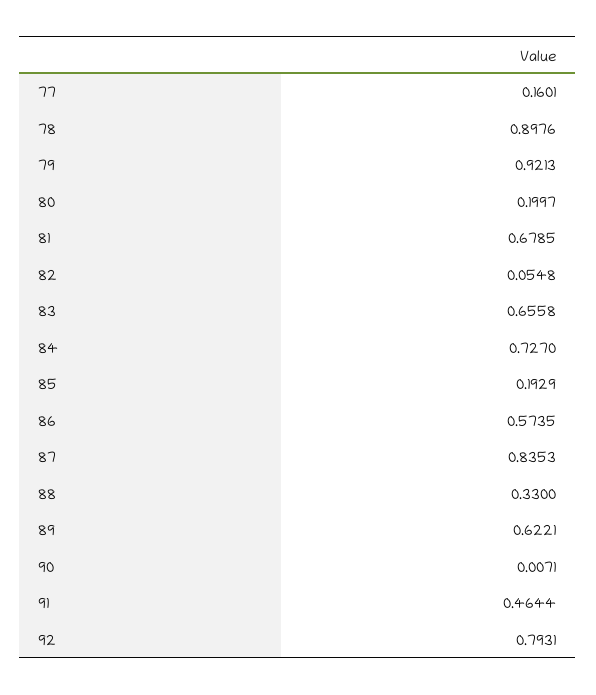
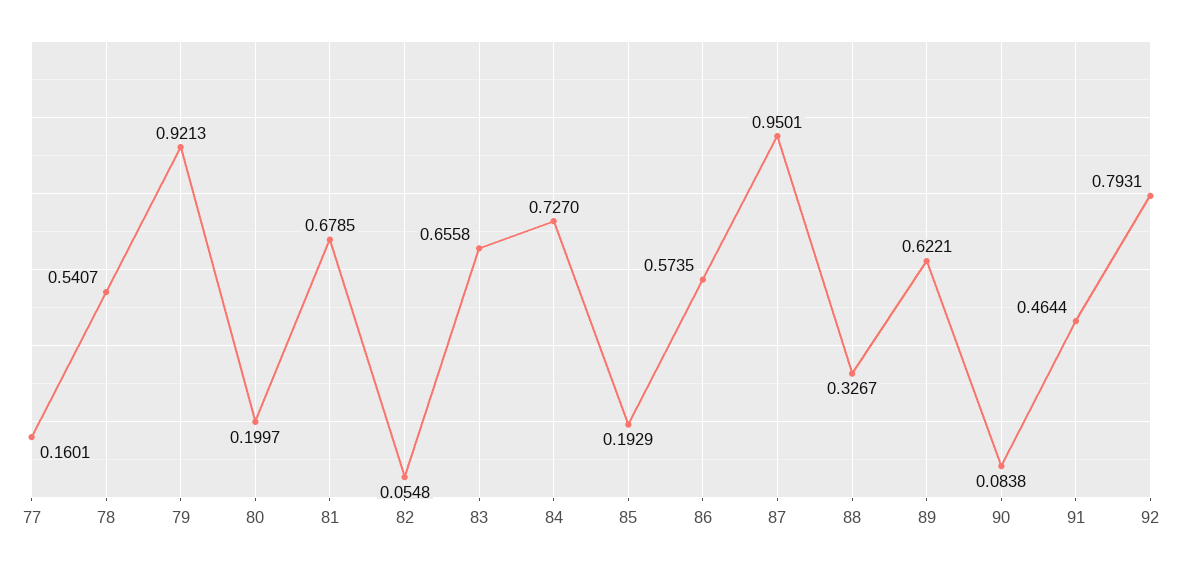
  {
    "77": 0.1601,
-   "78": 0.8976,
+   "78": 0.5407,
    "79": 0.9213,
    "80": 0.1997,
    "81": 0.6785,
    "82": 0.0548,
    "83": 0.6558,
    "84": 0.727,
    "85": 0.1929,
    "86": 0.5735,
-   "87": 0.8353,
+   "87": 0.9501,
-   "88": 0.33,
+   "88": 0.3267,
    "89": 0.6221,
-   "90": 0.0071,
+   "90": 0.0838,
    "91": 0.4644,
    "92": 0.7931
  }

